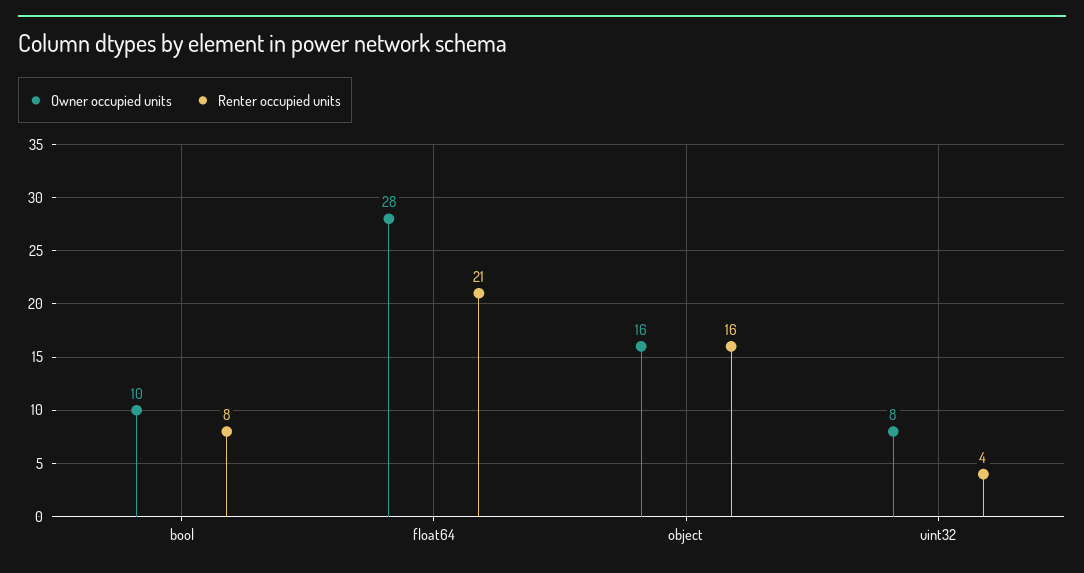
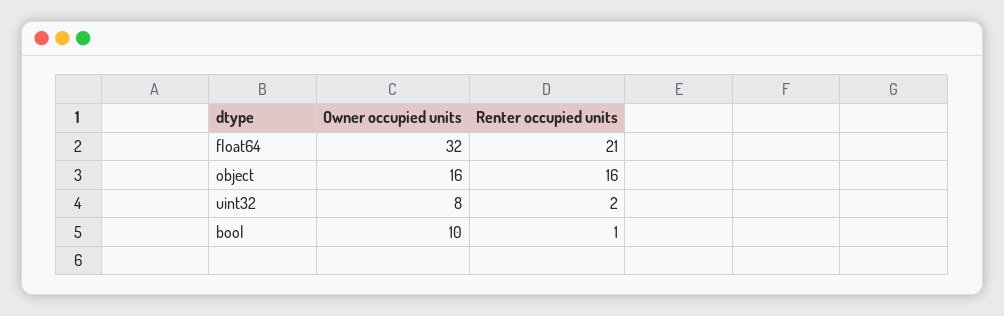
  {
    "Owner occupied units": {
      "bool": 10,
-     "float64": 28,
+     "float64": 32,
      "object": 16,
      "uint32": 8
    },
    "Renter occupied units": {
-     "bool": 8,
+     "bool": 1,
      "float64": 21,
      "object": 16,
-     "uint32": 4
+     "uint32": 2
    }
  }

